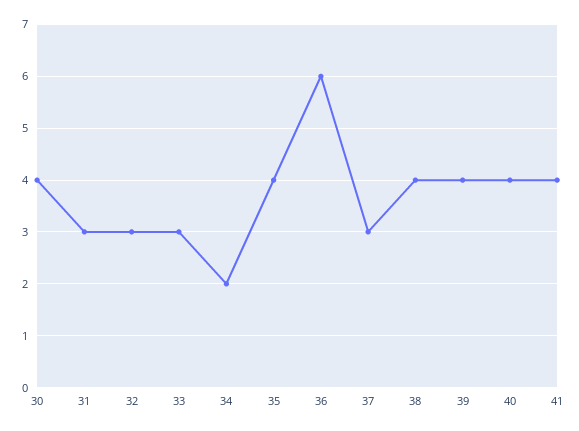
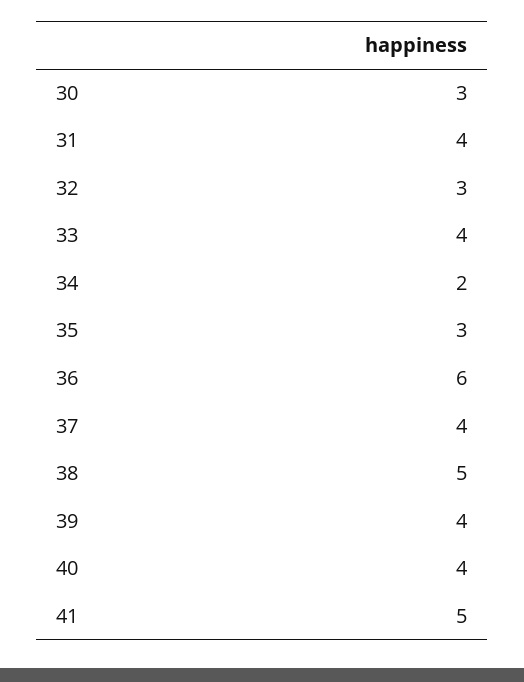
  {
-   "30": 4,
+   "30": 3,
-   "31": 3,
+   "31": 4,
    "32": 3,
-   "33": 3,
+   "33": 4,
    "34": 2,
-   "35": 4,
+   "35": 3,
    "36": 6,
-   "37": 3,
+   "37": 4,
-   "38": 4,
+   "38": 5,
    "39": 4,
    "40": 4,
-   "41": 4
+   "41": 5
  }

